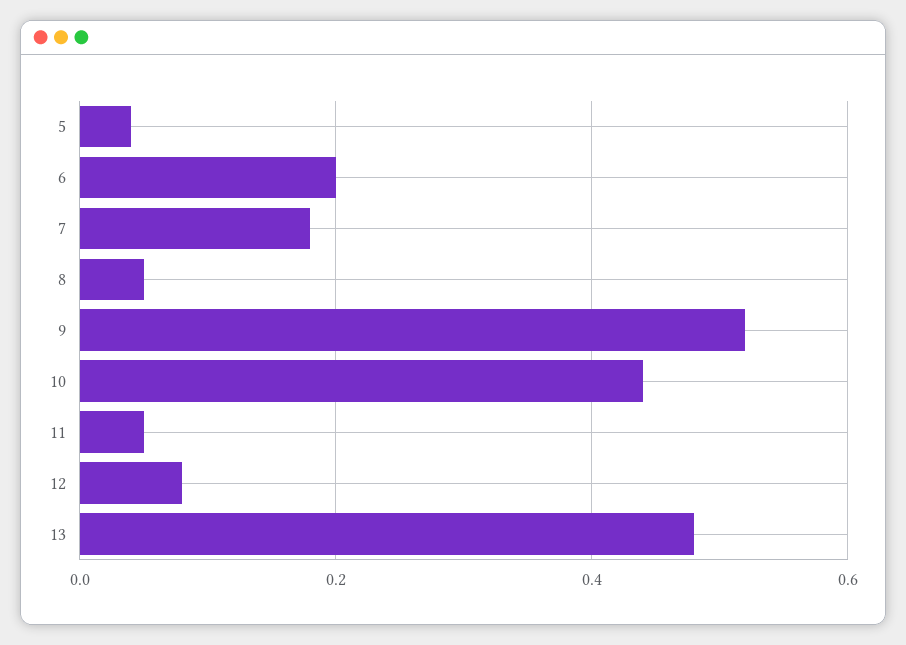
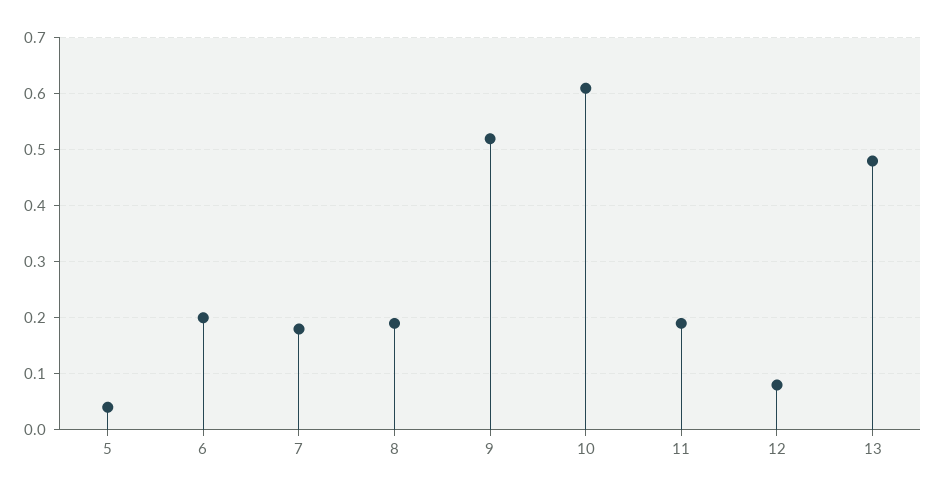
  {
    "5": 0.05,
    "6": 0.2,
    "7": 0.2,
-   "8": 0.05,
+   "8": 0.2,
    "9": 0.5,
-   "10": 0.45,
+   "10": 0.6,
-   "11": 0.05,
+   "11": 0.2,
    "12": 0.1,
    "13": 0.5
  }

